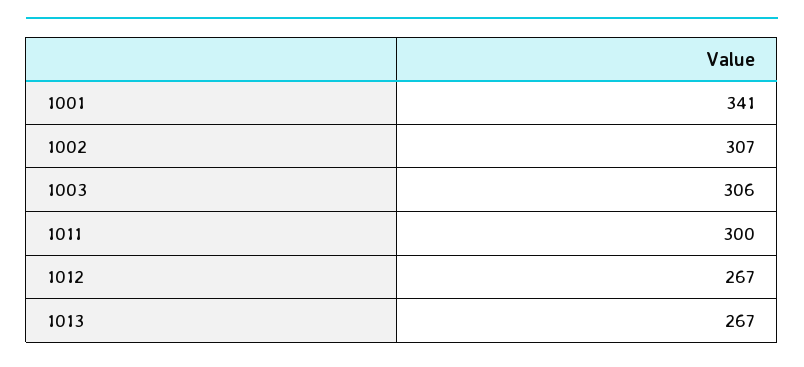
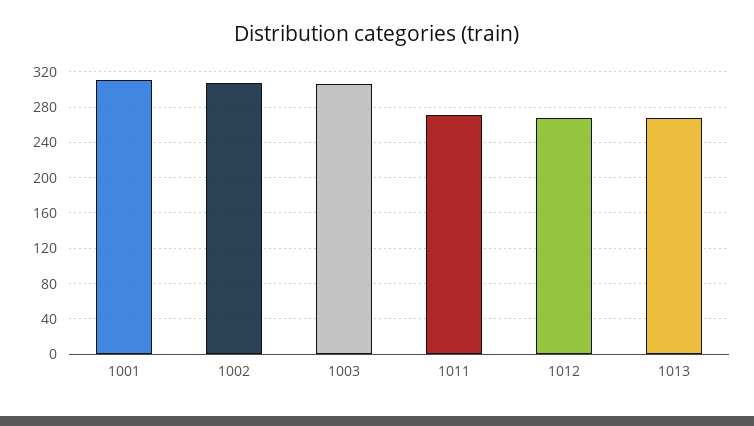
  {
-   "1001": 341,
+   "1001": 310,
    "1002": 307,
    "1003": 306,
-   "1011": 300,
+   "1011": 270,
    "1012": 267,
    "1013": 267
  }

